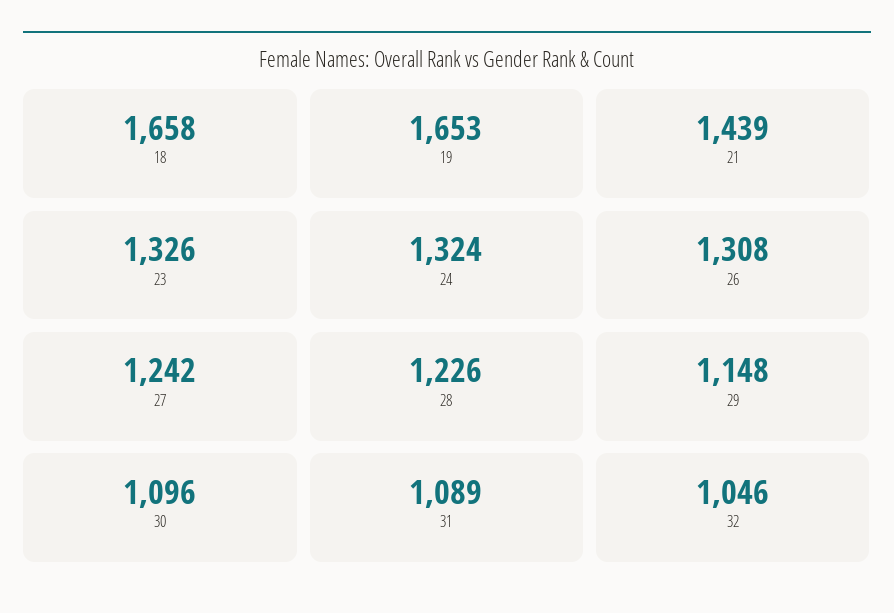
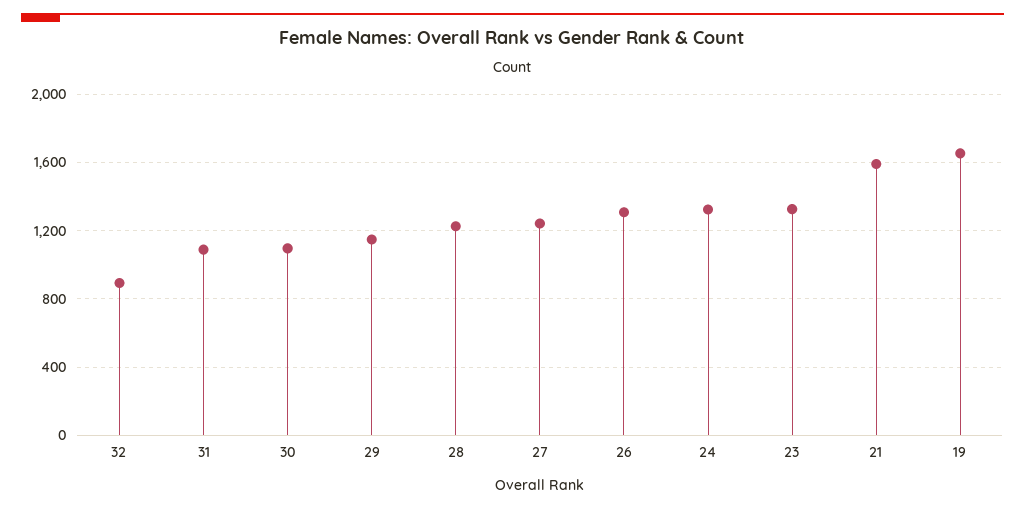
  {
-   "18": 1658,
    "19": 1653,
-   "21": 1439,
+   "21": 1600,
    "23": 1326,
    "24": 1324,
    "26": 1308,
    "27": 1242,
    "28": 1226,
    "29": 1148,
    "30": 1096,
    "31": 1089,
-   "32": 1046
+   "32": 900
  }

